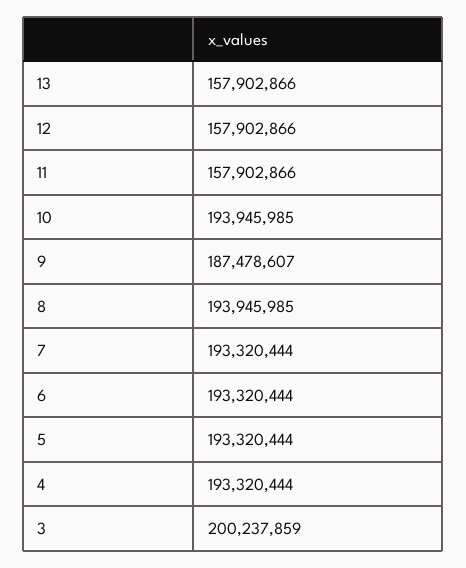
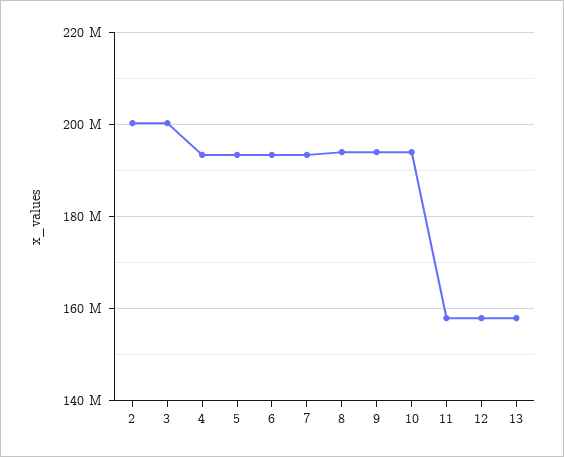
  {
    "13": 157902866,
    "12": 157902866,
    "11": 157902866,
    "10": 193945985,
-   "9": 187478607,
+   "9": 194000000,
    "8": 193945985,
    "7": 193320444,
    "6": 193320444,
    "5": 193320444,
    "4": 193320444,
-   "3": 200237859
+   "3": 200237859,
+   "2": 200000000
  }

